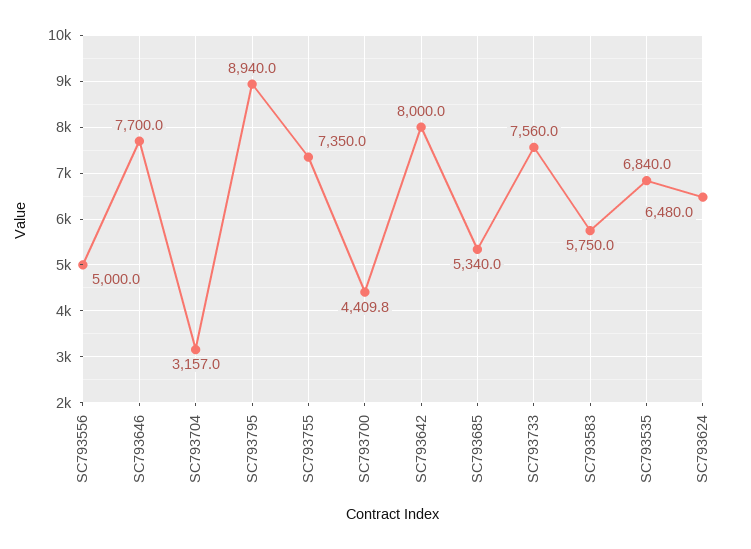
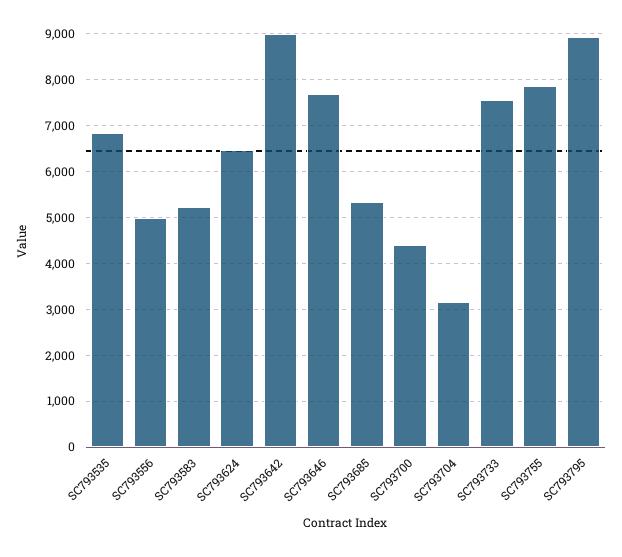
  {
    "SC793556": 5000,
    "SC793646": 7700,
    "SC793704": 3157,
    "SC793795": 8940,
-   "SC793755": 7350,
+   "SC793755": 7800,
    "SC793700": 4409.8,
-   "SC793642": 8000,
+   "SC793642": 9000,
    "SC793685": 5340,
    "SC793733": 7560,
-   "SC793583": 5750,
+   "SC793583": 5200,
    "SC793535": 6840,
    "SC793624": 6480
  }

